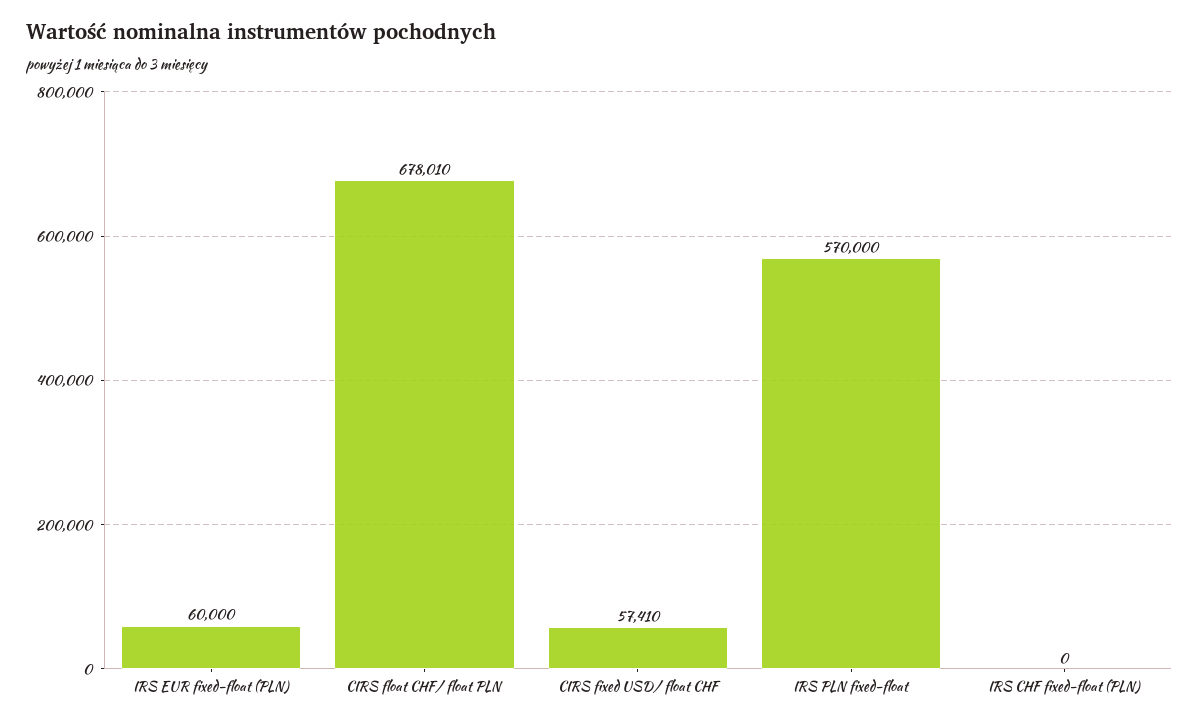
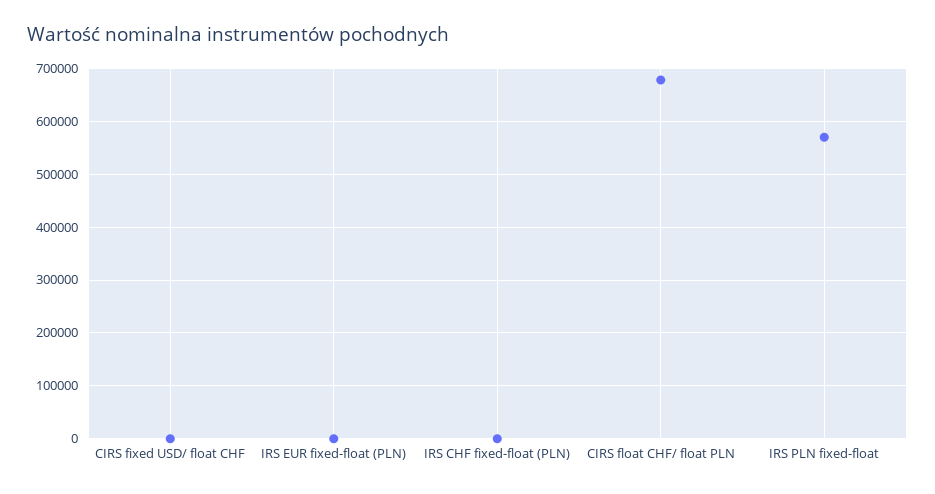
  {
-   "IRS EUR fixed-float (PLN)": 60000,
+   "IRS EUR fixed-float (PLN)": 0,
    "CIRS float CHF/ float PLN": 678010,
-   "CIRS fixed USD/ float CHF": 57410,
+   "CIRS fixed USD/ float CHF": 0,
    "IRS PLN fixed-float": 570000,
    "IRS CHF fixed-float (PLN)": 0
  }

